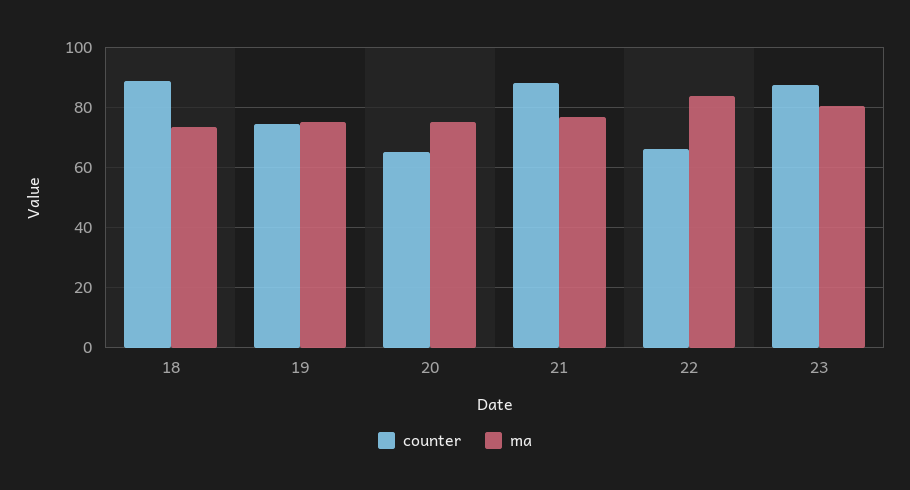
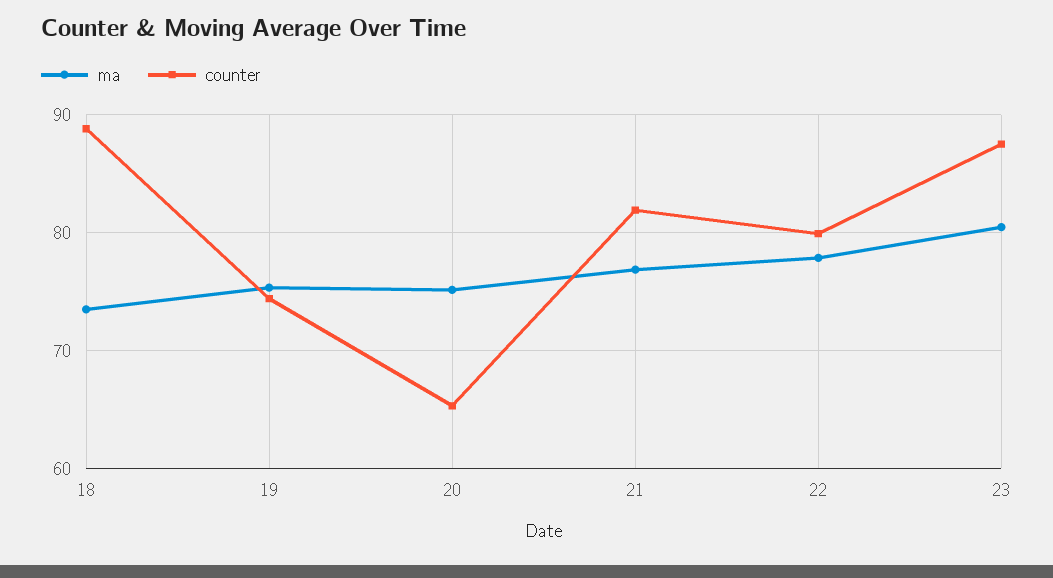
  {
    "counter": {
      "18": 89,
      "19": 74,
      "20": 65,
-     "21": 88,
+     "21": 82,
-     "22": 66,
+     "22": 80,
      "23": 88
    },
    "ma": {
      "18": 73,
      "19": 75,
      "20": 75,
      "21": 77,
-     "22": 84,
+     "22": 78,
      "23": 80
    }
  }

